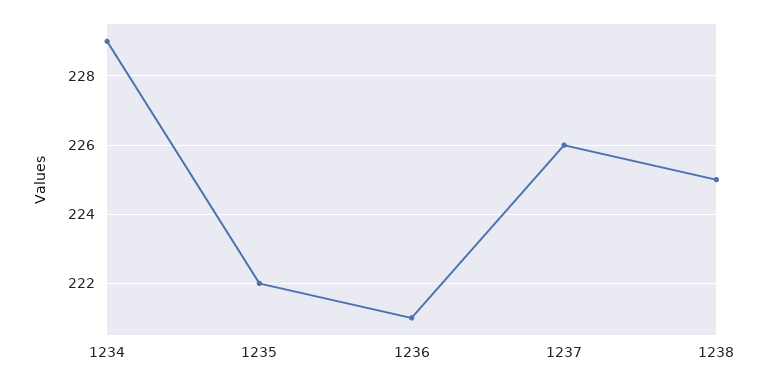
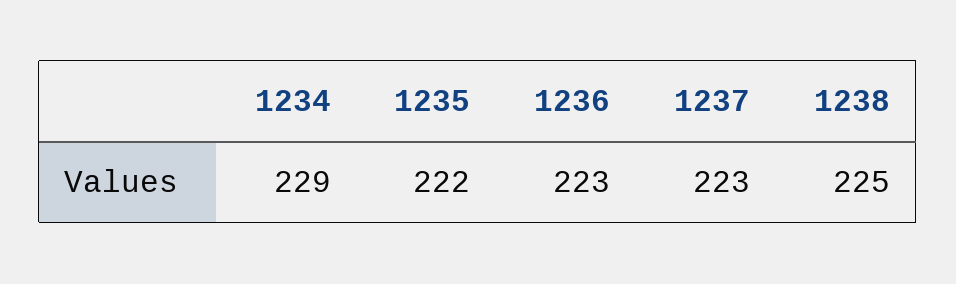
  {
    "1234": 229,
    "1235": 222,
-   "1236": 221,
+   "1236": 223,
-   "1237": 226,
+   "1237": 223,
    "1238": 225
  }

